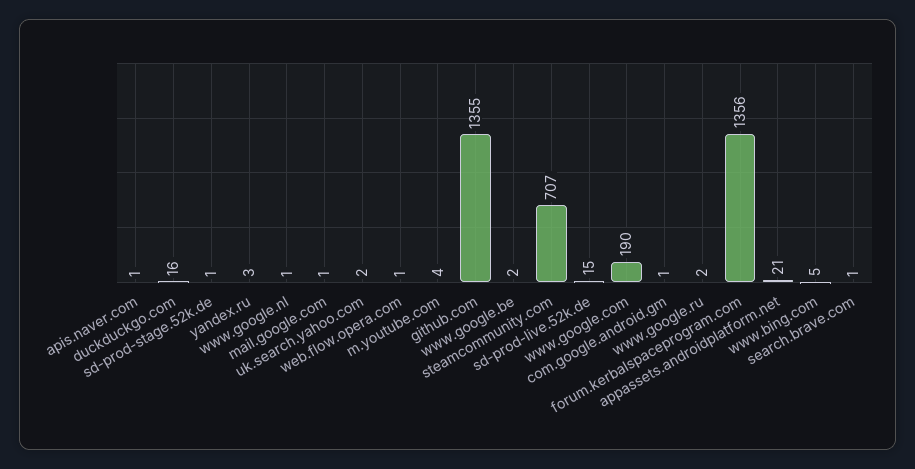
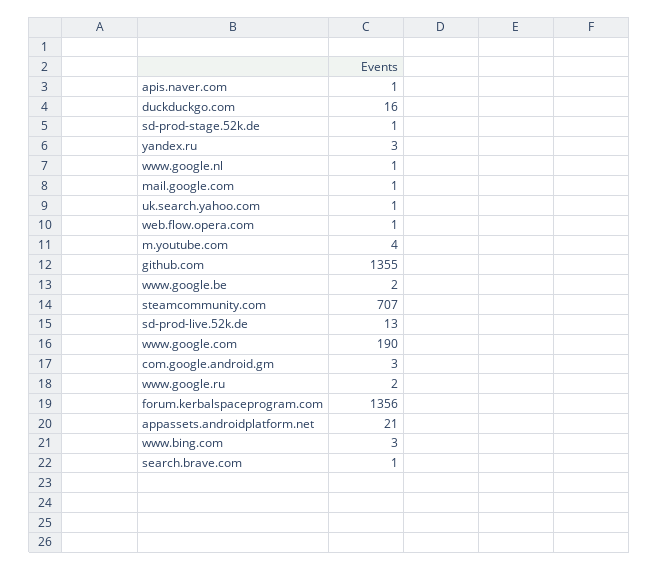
  {
    "apis.naver.com": 1,
    "duckduckgo.com": 16,
    "sd-prod-stage.52k.de": 1,
    "yandex.ru": 3,
    "www.google.nl": 1,
    "mail.google.com": 1,
-   "uk.search.yahoo.com": 2,
+   "uk.search.yahoo.com": 1,
    "web.flow.opera.com": 1,
    "m.youtube.com": 4,
    "github.com": 1355,
    "www.google.be": 2,
    "steamcommunity.com": 707,
-   "sd-prod-live.52k.de": 15,
+   "sd-prod-live.52k.de": 13,
    "www.google.com": 190,
-   "com.google.android.gm": 1,
+   "com.google.android.gm": 3,
    "www.google.ru": 2,
    "forum.kerbalspaceprogram.com": 1356,
    "appassets.androidplatform.net": 21,
-   "www.bing.com": 5,
+   "www.bing.com": 3,
    "search.brave.com": 1
  }

